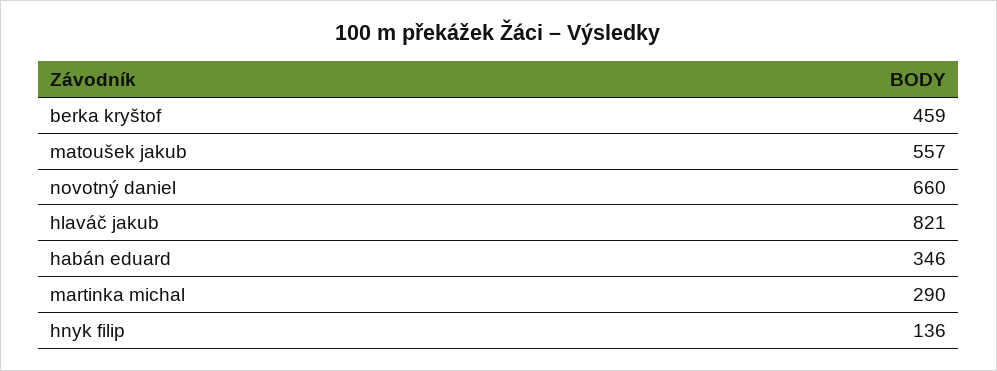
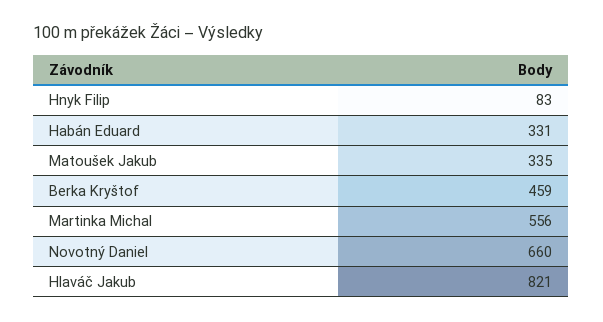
  {
    "berka kryštof": 459,
-   "matoušek jakub": 557,
+   "matoušek jakub": 335,
    "novotný daniel": 660,
    "hlaváč jakub": 821,
-   "habán eduard": 346,
+   "habán eduard": 331,
-   "martinka michal": 290,
+   "martinka michal": 556,
-   "hnyk filip": 136
+   "hnyk filip": 83
  }

